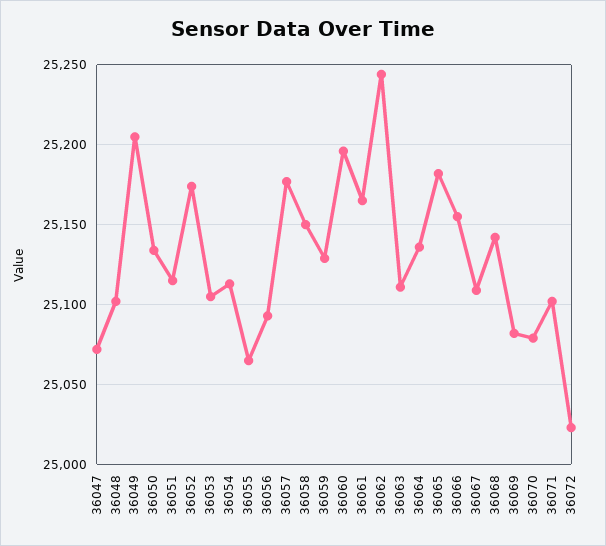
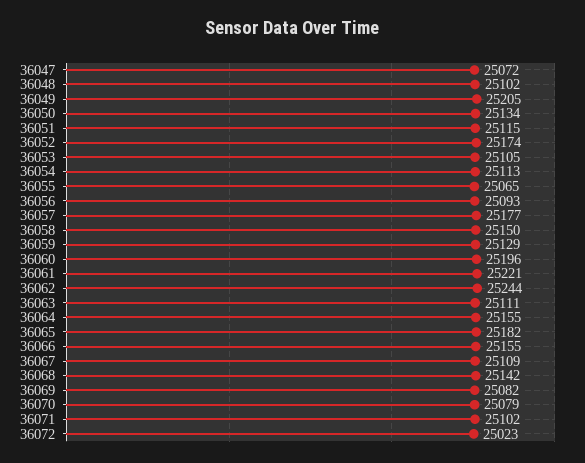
  {
    "36047": 25072,
    "36048": 25102,
    "36049": 25205,
    "36050": 25134,
    "36051": 25115,
    "36052": 25174,
    "36053": 25105,
    "36054": 25113,
    "36055": 25065,
    "36056": 25093,
    "36057": 25177,
    "36058": 25150,
    "36059": 25129,
    "36060": 25196,
-   "36061": 25165,
+   "36061": 25221,
    "36062": 25244,
    "36063": 25111,
-   "36064": 25135,
+   "36064": 25155,
    "36065": 25182,
    "36066": 25155,
    "36067": 25109,
    "36068": 25142,
    "36069": 25082,
    "36070": 25079,
    "36071": 25102,
    "36072": 25023
  }

